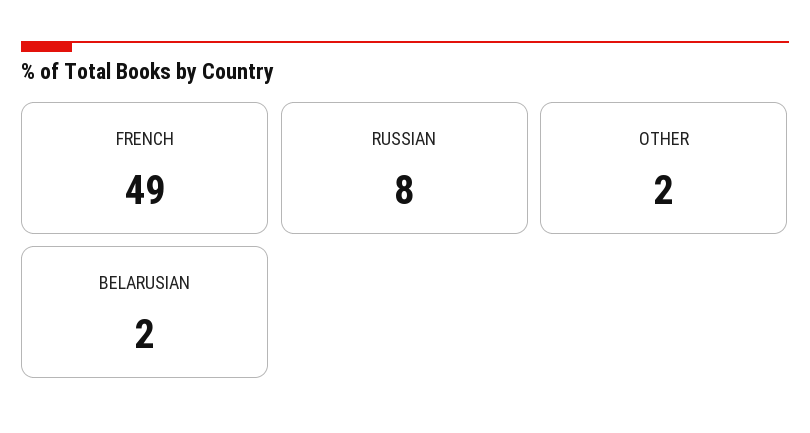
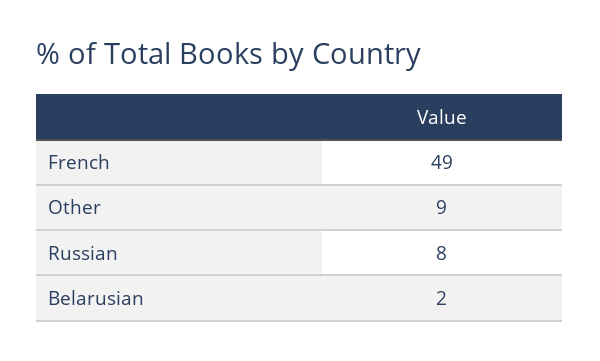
  {
    "FRENCH": 49,
    "RUSSIAN": 8,
-   "OTHER": 2,
+   "OTHER": 9,
    "BELARUSIAN": 2
  }

